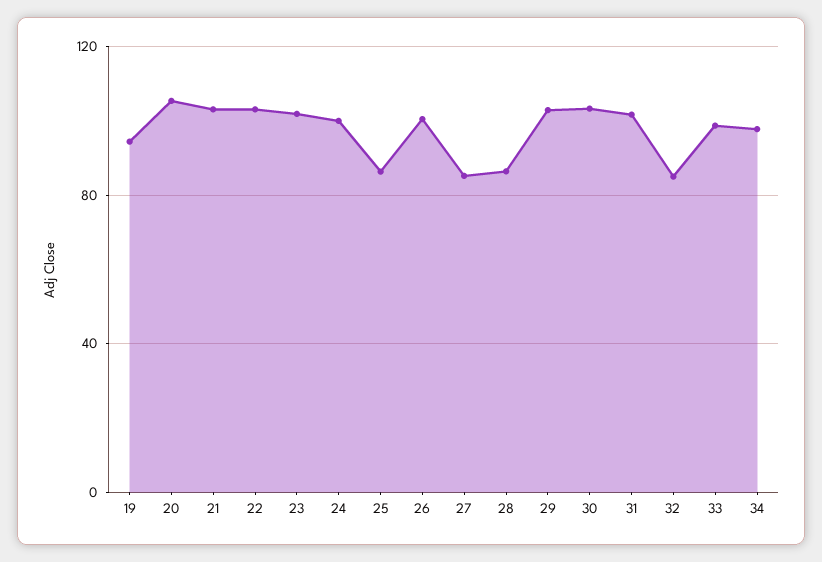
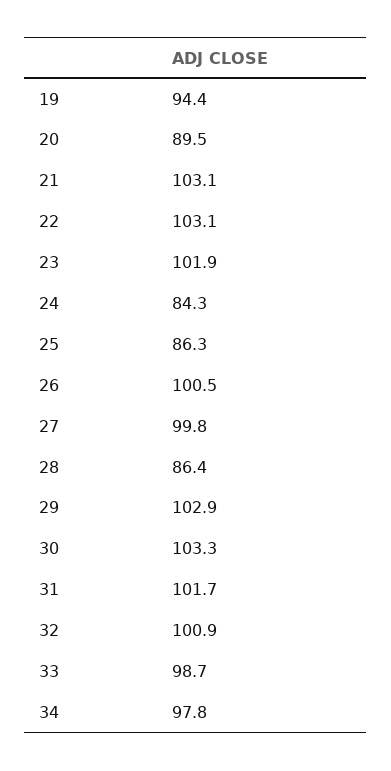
  {
    "19": 94.4,
-   "20": 105,
+   "20": 89.5,
    "21": 103.1,
    "22": 103.1,
    "23": 101.9,
-   "24": 100,
+   "24": 84.3,
    "25": 86.3,
    "26": 100.5,
-   "27": 85,
+   "27": 99.8,
    "28": 86.4,
    "29": 102.9,
    "30": 103.3,
    "31": 101.7,
-   "32": 85,
+   "32": 100.9,
    "33": 98.7,
    "34": 97.8
  }

